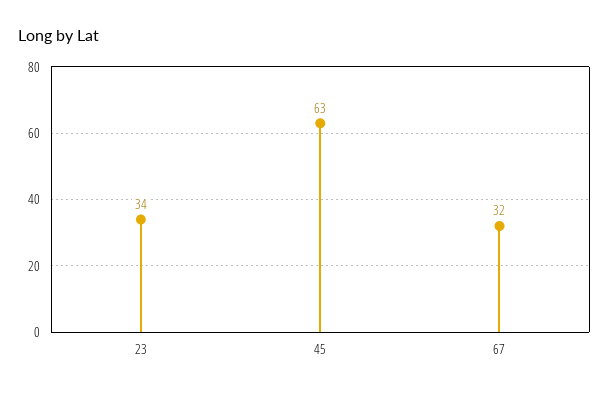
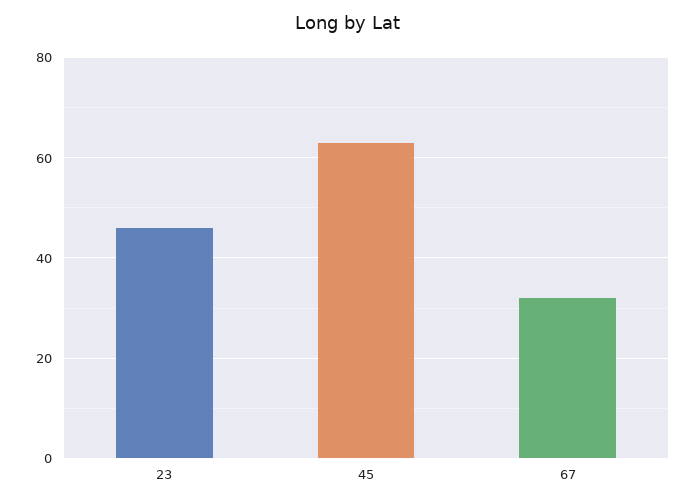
  {
-   "23": 34,
+   "23": 45,
    "45": 63,
    "67": 32
  }

